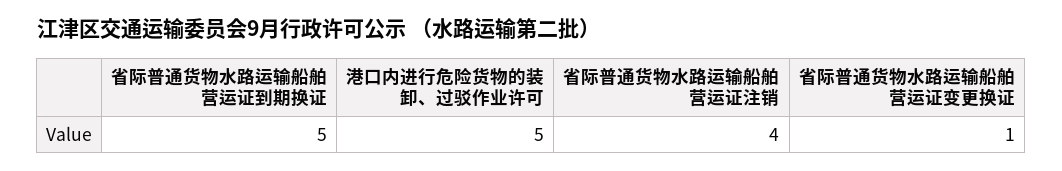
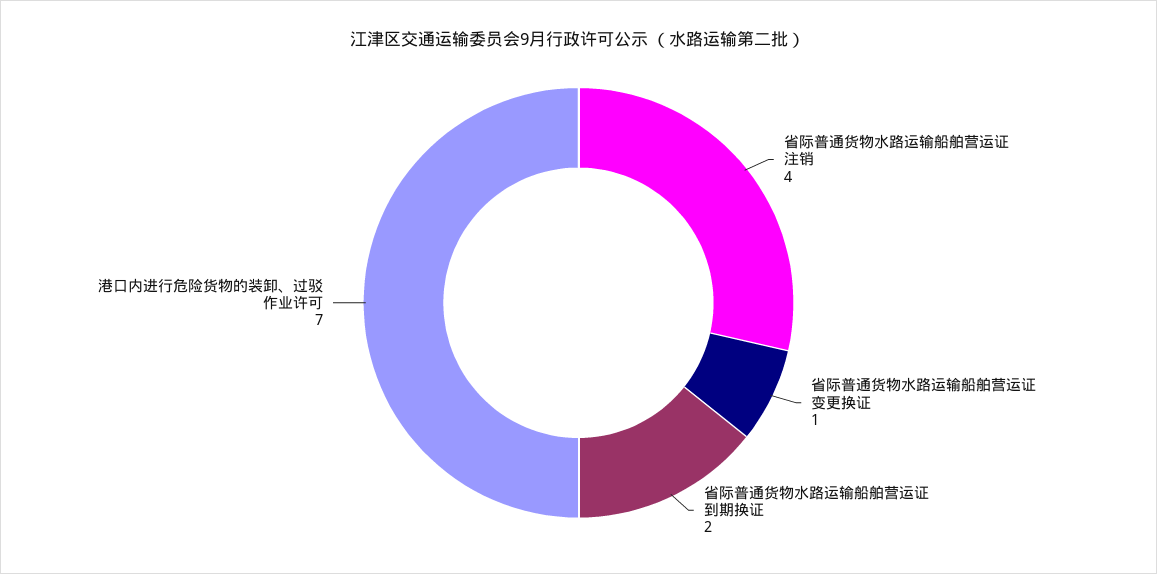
  {
-   "省际普通货物水路运输船舶营运证到期换证": 5,
+   "省际普通货物水路运输船舶营运证到期换证": 2,
-   "港口内进行危险货物的装卸、过驳作业许可": 5,
+   "港口内进行危险货物的装卸、过驳作业许可": 7,
    "省际普通货物水路运输船舶营运证注销": 4,
    "省际普通货物水路运输船舶营运证变更换证": 1
  }

